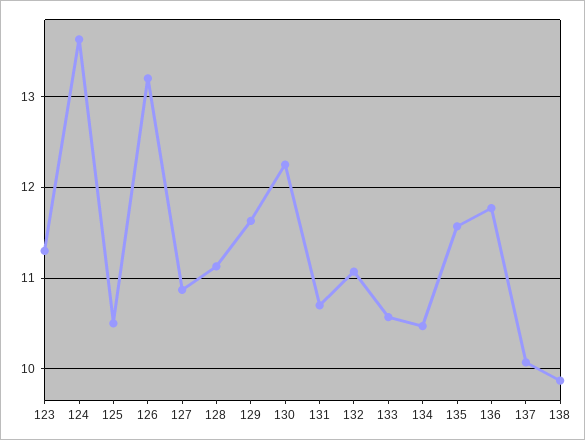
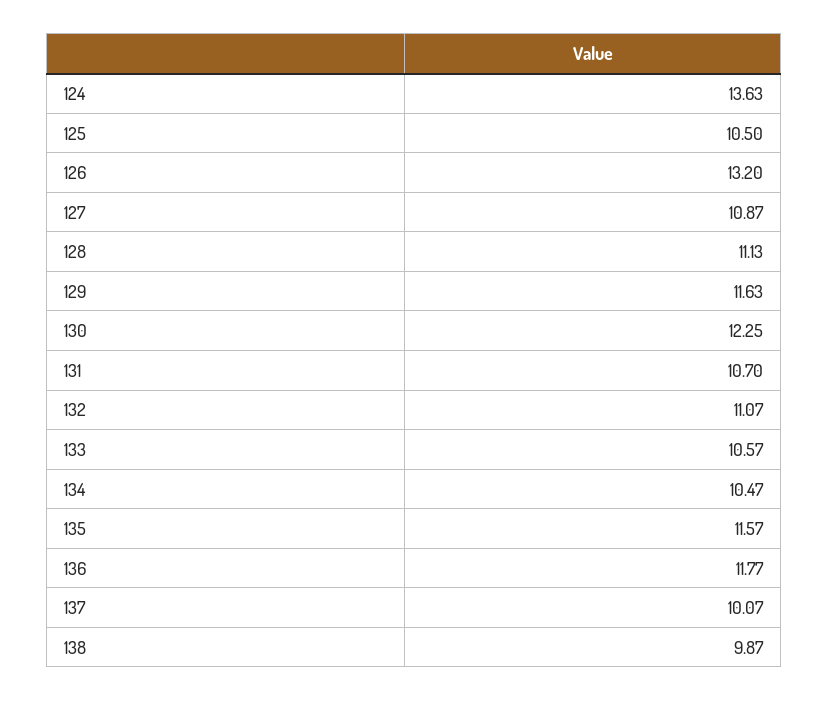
  {
-   "123": 11.3,
    "124": 13.63,
    "125": 10.5,
    "126": 13.2,
    "127": 10.87,
    "128": 11.13,
    "129": 11.63,
    "130": 12.25,
    "131": 10.7,
    "132": 11.07,
    "133": 10.57,
    "134": 10.47,
    "135": 11.57,
    "136": 11.77,
    "137": 10.07,
    "138": 9.87
  }

